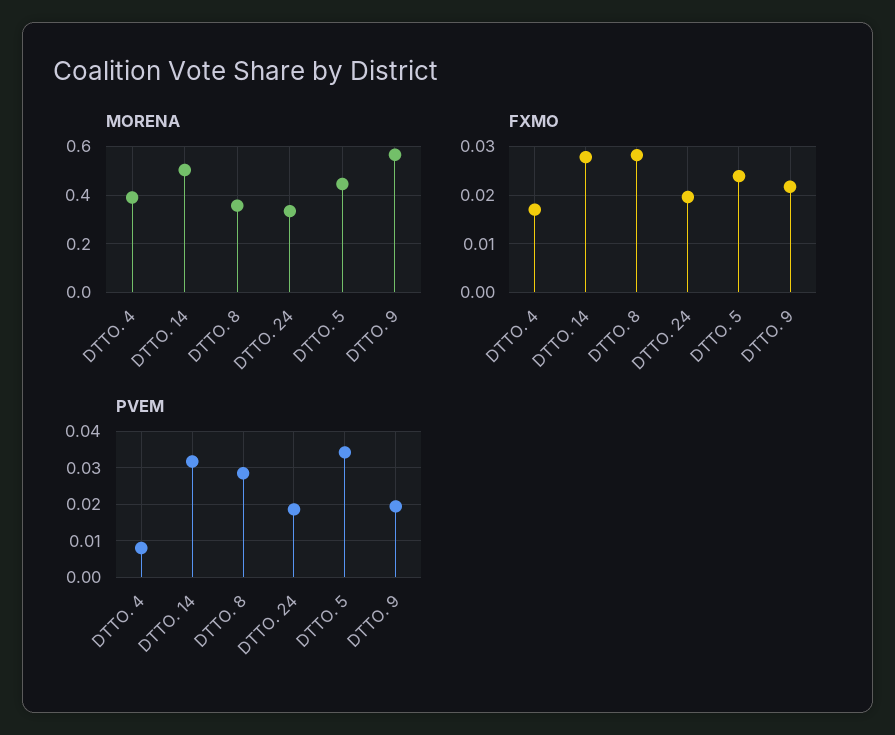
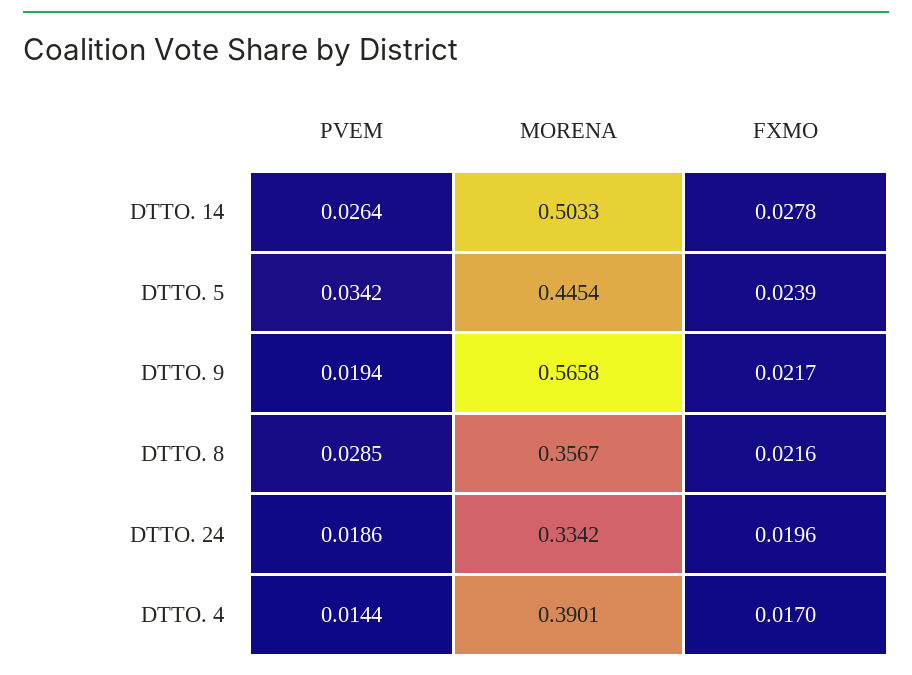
  {
    "MORENA": {
      "DTTO. 4": 0.3901,
      "DTTO. 14": 0.5033,
      "DTTO. 8": 0.3567,
      "DTTO. 24": 0.3342,
      "DTTO. 5": 0.4454,
      "DTTO. 9": 0.5658
    },
    "FXMO": {
      "DTTO. 4": 0.017,
      "DTTO. 14": 0.0278,
-     "DTTO. 8": 0.028,
+     "DTTO. 8": 0.0216,
      "DTTO. 24": 0.0196,
      "DTTO. 5": 0.0239,
      "DTTO. 9": 0.0217
    },
    "PVEM": {
-     "DTTO. 4": 0.008,
+     "DTTO. 4": 0.0144,
-     "DTTO. 14": 0.032,
+     "DTTO. 14": 0.0264,
      "DTTO. 8": 0.0285,
      "DTTO. 24": 0.0186,
      "DTTO. 5": 0.0342,
      "DTTO. 9": 0.0194
    }
  }

